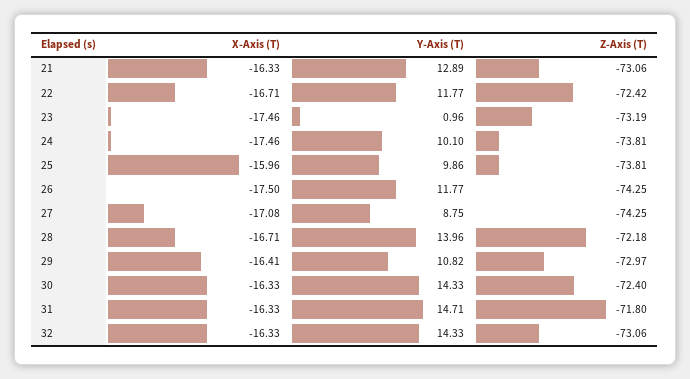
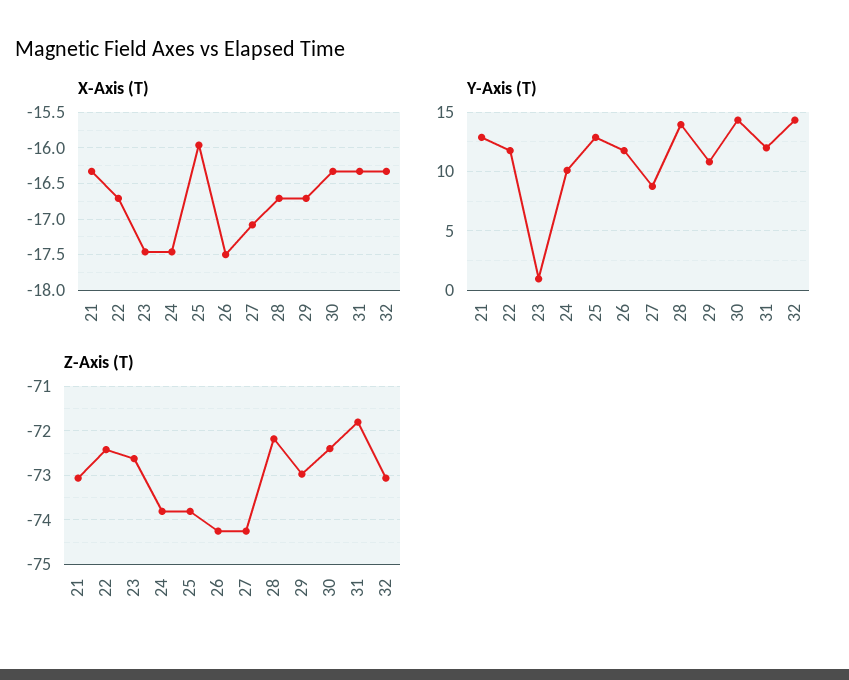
  {
    "X-Axis (T)": {
      "21": -16.33,
      "22": -16.71,
      "23": -17.46,
      "24": -17.46,
      "25": -15.96,
      "26": -17.5,
      "27": -17.08,
      "28": -16.71,
-     "29": -16.41,
+     "29": -16.7,
      "30": -16.33,
      "31": -16.33,
      "32": -16.33
    },
    "Y-Axis (T)": {
      "21": 12.89,
      "22": 11.77,
      "23": 0.96,
      "24": 10.1,
-     "25": 9.86,
+     "25": 13,
      "26": 11.77,
      "27": 8.75,
      "28": 13.96,
      "29": 10.82,
      "30": 14.33,
-     "31": 14.71,
+     "31": 12,
      "32": 14.33
    },
    "Z-Axis (T)": {
      "21": -73.06,
      "22": -72.42,
-     "23": -73.19,
+     "23": -72.6,
      "24": -73.81,
      "25": -73.81,
      "26": -74.25,
      "27": -74.25,
      "28": -72.18,
      "29": -72.97,
      "30": -72.4,
      "31": -71.8,
      "32": -73.06
    }
  }

